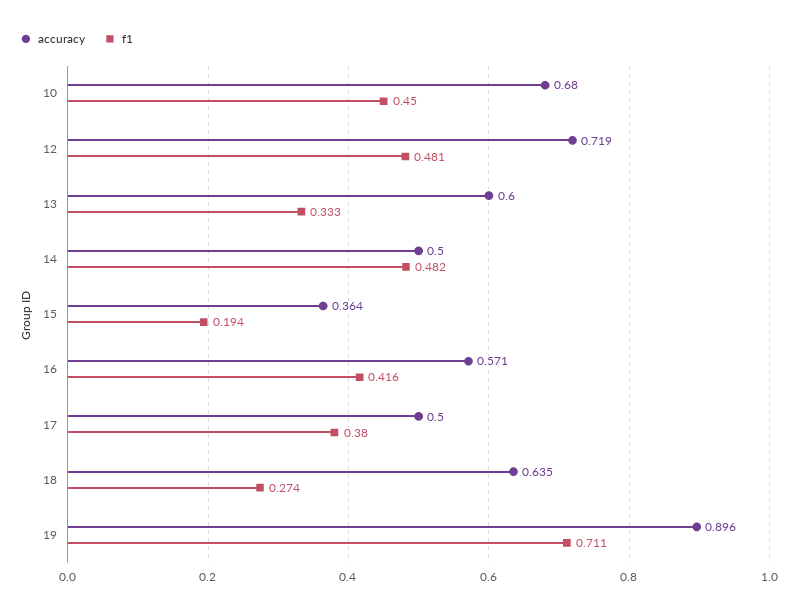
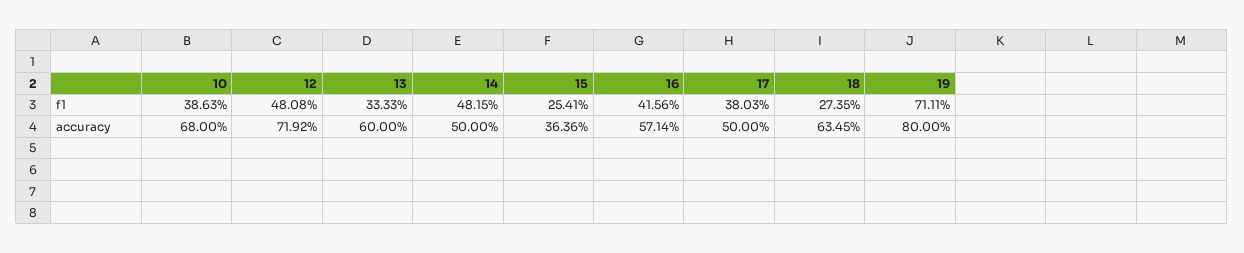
  {
    "accuracy": {
      "10": 0.68,
      "12": 0.7192,
      "13": 0.6,
      "14": 0.5,
      "15": 0.3636,
      "16": 0.5714,
      "17": 0.5,
      "18": 0.6345,
-     "19": 0.896
+     "19": 0.8
    },
    "f1": {
-     "10": 0.45,
+     "10": 0.3863,
      "12": 0.4808,
      "13": 0.3333,
      "14": 0.4815,
-     "15": 0.194,
+     "15": 0.2541,
      "16": 0.4156,
      "17": 0.3803,
      "18": 0.2735,
      "19": 0.7111
    }
  }

